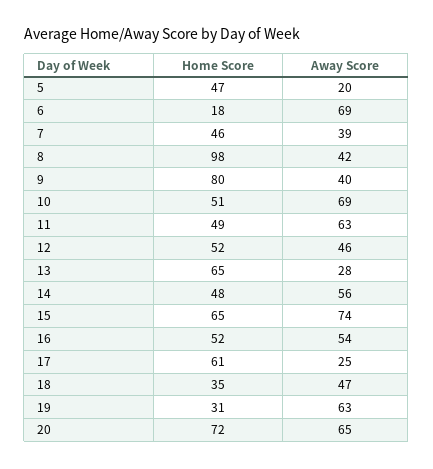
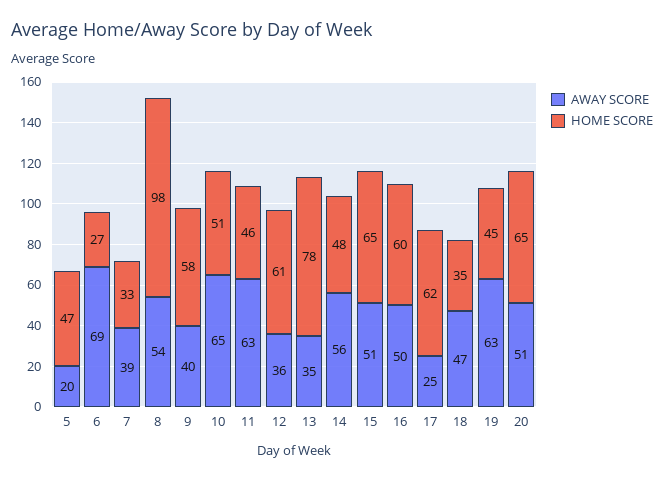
  {
    "Home Score": {
      "5": 47,
-     "6": 18,
+     "6": 27,
-     "7": 46,
+     "7": 33,
      "8": 98,
-     "9": 80,
+     "9": 58,
      "10": 51,
-     "11": 49,
+     "11": 46,
-     "12": 52,
+     "12": 61,
-     "13": 65,
+     "13": 78,
      "14": 48,
      "15": 65,
-     "16": 52,
+     "16": 60,
-     "17": 61,
+     "17": 62,
      "18": 35,
-     "19": 31,
+     "19": 45,
-     "20": 72
+     "20": 65
    },
    "Away Score": {
      "5": 20,
      "6": 69,
      "7": 39,
-     "8": 42,
+     "8": 54,
      "9": 40,
-     "10": 69,
+     "10": 65,
      "11": 63,
-     "12": 46,
+     "12": 36,
-     "13": 28,
+     "13": 35,
      "14": 56,
-     "15": 74,
+     "15": 51,
-     "16": 54,
+     "16": 50,
      "17": 25,
      "18": 47,
      "19": 63,
-     "20": 65
+     "20": 51
    }
  }

